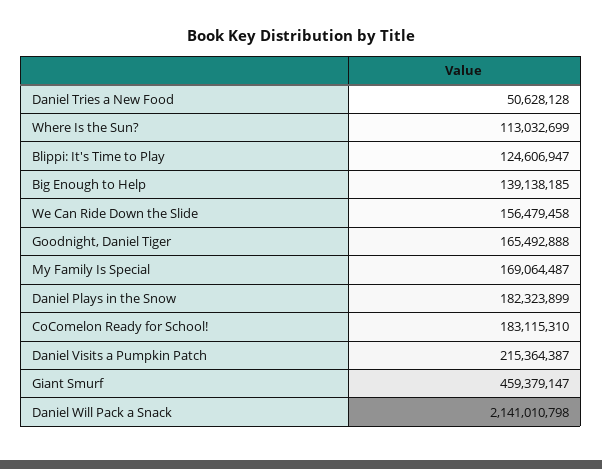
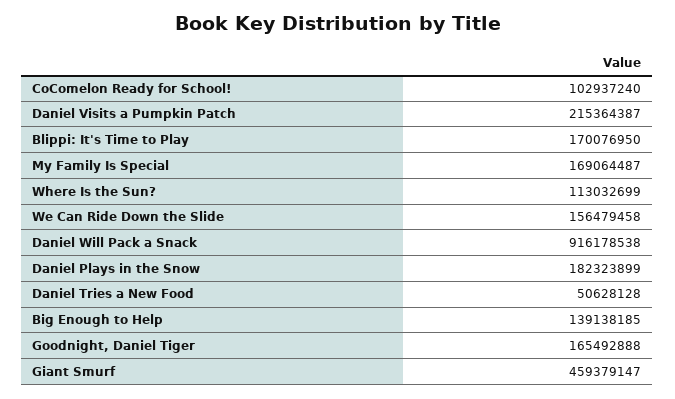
  {
    "Daniel Tries a New Food": 50628128,
    "Where Is the Sun?": 113032699,
-   "Blippi: It's Time to Play": 124606947,
+   "Blippi: It's Time to Play": 170076950,
    "Big Enough to Help": 139138185,
    "We Can Ride Down the Slide": 156479458,
    "Goodnight, Daniel Tiger": 165492888,
    "My Family Is Special": 169064487,
    "Daniel Plays in the Snow": 182323899,
-   "CoComelon Ready for School!": 183115310,
+   "CoComelon Ready for School!": 102937240,
    "Daniel Visits a Pumpkin Patch": 215364387,
    "Giant Smurf": 459379147,
-   "Daniel Will Pack a Snack": 2141010798
+   "Daniel Will Pack a Snack": 916178538
  }

